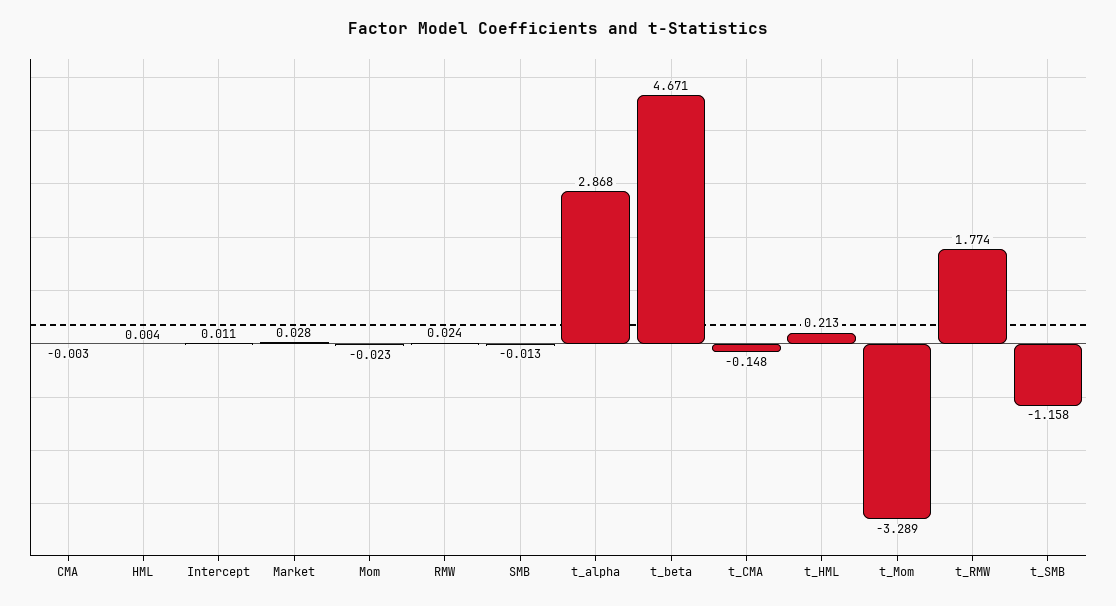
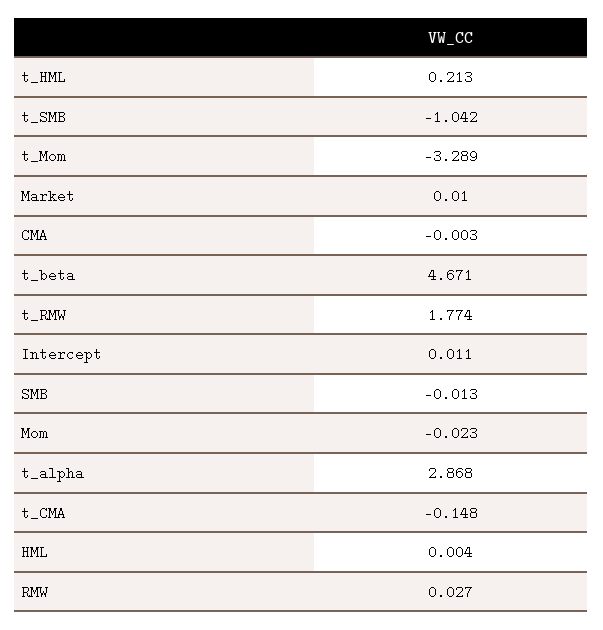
  {
    "CMA": -0.003,
    "HML": 0.004,
    "Intercept": 0.011,
-   "Market": 0.028,
+   "Market": 0.01,
    "Mom": -0.023,
-   "RMW": 0.024,
+   "RMW": 0.027,
    "SMB": -0.013,
    "t_alpha": 2.868,
    "t_beta": 4.671,
    "t_CMA": -0.148,
    "t_HML": 0.213,
    "t_Mom": -3.289,
    "t_RMW": 1.774,
-   "t_SMB": -1.158
+   "t_SMB": -1.042
  }

